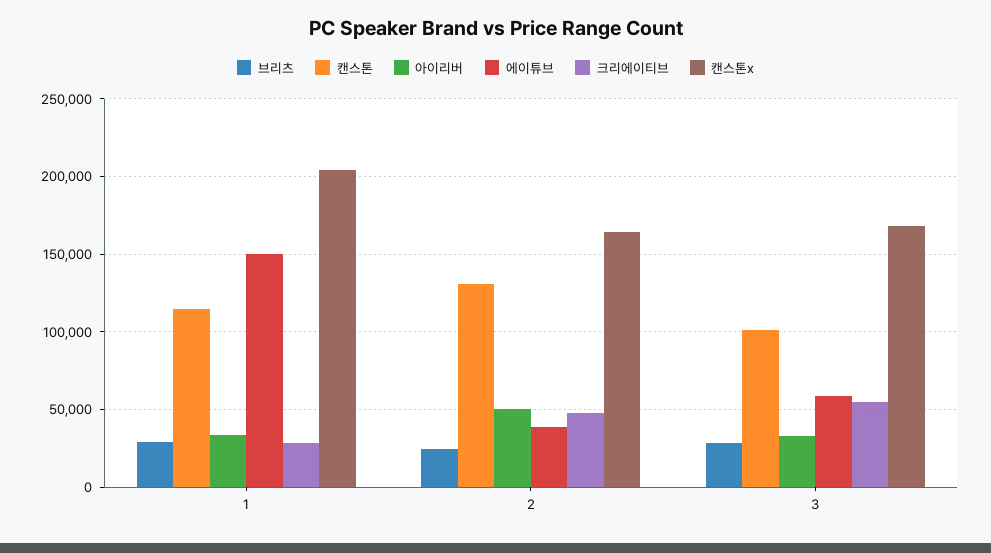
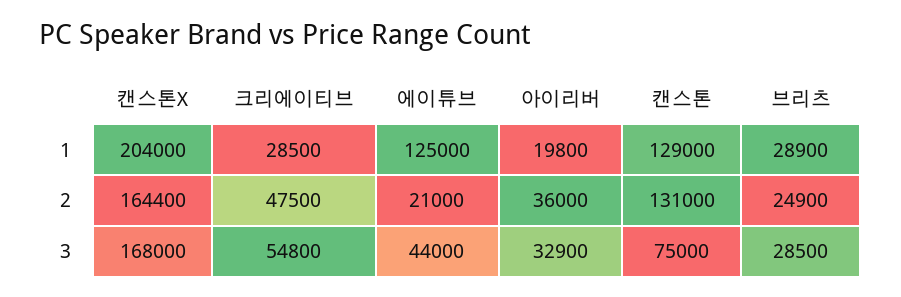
  {
    "브리츠": {
      "1": 28900,
      "2": 24900,
      "3": 28500
    },
    "캔스톤": {
-     "1": 115000,
+     "1": 129000,
      "2": 131000,
-     "3": 100000
+     "3": 75000
    },
    "아이리버": {
-     "1": 35000,
+     "1": 19800,
-     "2": 50000,
+     "2": 36000,
      "3": 32900
    },
    "에이튜브": {
-     "1": 150000,
+     "1": 125000,
-     "2": 40000,
+     "2": 21000,
-     "3": 60000
+     "3": 44000
    },
    "크리에이티브": {
      "1": 28500,
      "2": 47500,
      "3": 54800
    },
    "캔스톤x": {
      "1": 204000,
      "2": 164400,
      "3": 168000
    }
  }

